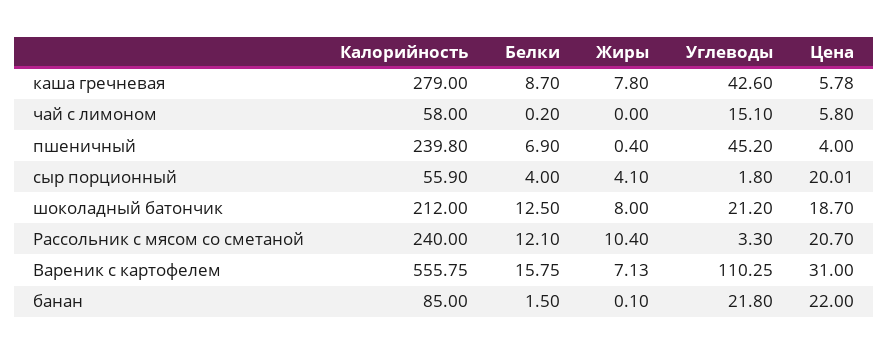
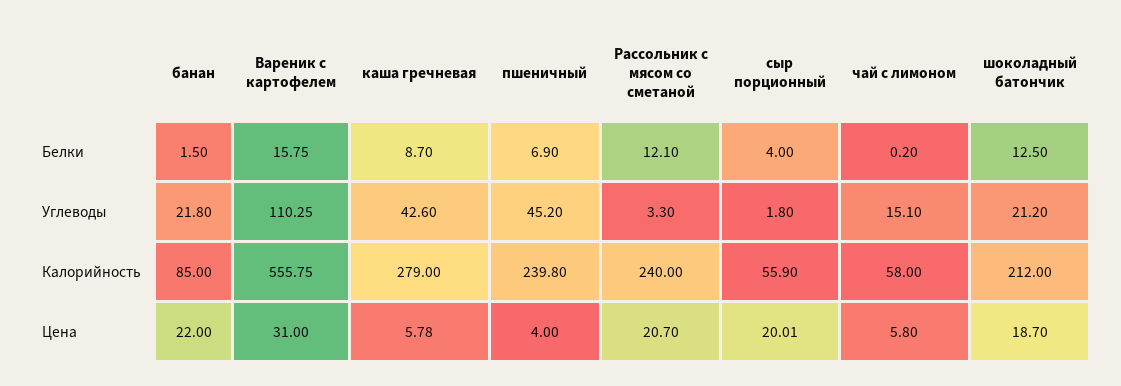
  {
    "Калорийность": {
      "каша гречневая": 279,
      "чай с лимоном": 58,
      "пшеничный": 239.8,
      "сыр порционный": 55.9,
      "шоколадный батончик": 212,
      "Рассольник с мясом со сметаной": 240,
      "Вареник с картофелем": 555.75,
      "банан": 85
    },
    "Белки": {
      "каша гречневая": 8.7,
      "чай с лимоном": 0.2,
      "пшеничный": 6.9,
      "сыр порционный": 4,
      "шоколадный батончик": 12.5,
      "Рассольник с мясом со сметаной": 12.1,
      "Вареник с картофелем": 15.75,
      "банан": 1.5
    },
-   "Жиры": {
-     "каша гречневая": 7.8,
-     "чай с лимоном": 0,
-     "пшеничный": 0.4,
-     "сыр порционный": 4.1,
-     "шоколадный батончик": 8,
-     "Рассольник с мясом со сметаной": 10.4,
-     "Вареник с картофелем": 7.13,
-     "банан": 0.1
-   },
    "Углеводы": {
      "каша гречневая": 42.6,
      "чай с лимоном": 15.1,
      "пшеничный": 45.2,
      "сыр порционный": 1.8,
      "шоколадный батончик": 21.2,
      "Рассольник с мясом со сметаной": 3.3,
      "Вареник с картофелем": 110.25,
      "банан": 21.8
    },
    "Цена": {
      "каша гречневая": 5.78,
      "чай с лимоном": 5.8,
      "пшеничный": 4,
      "сыр порционный": 20.01,
      "шоколадный батончик": 18.7,
      "Рассольник с мясом со сметаной": 20.7,
      "Вареник с картофелем": 31,
      "банан": 22
    }
  }

